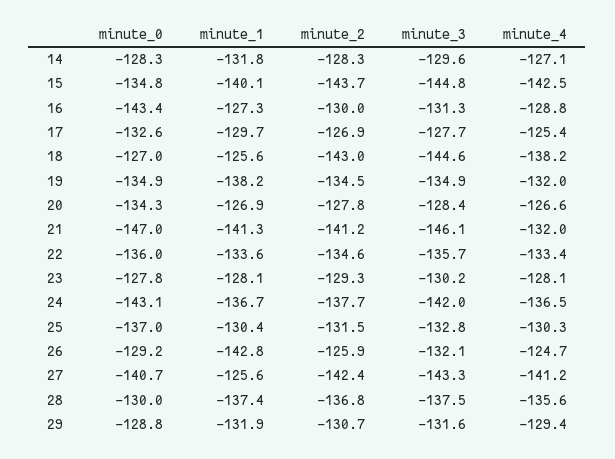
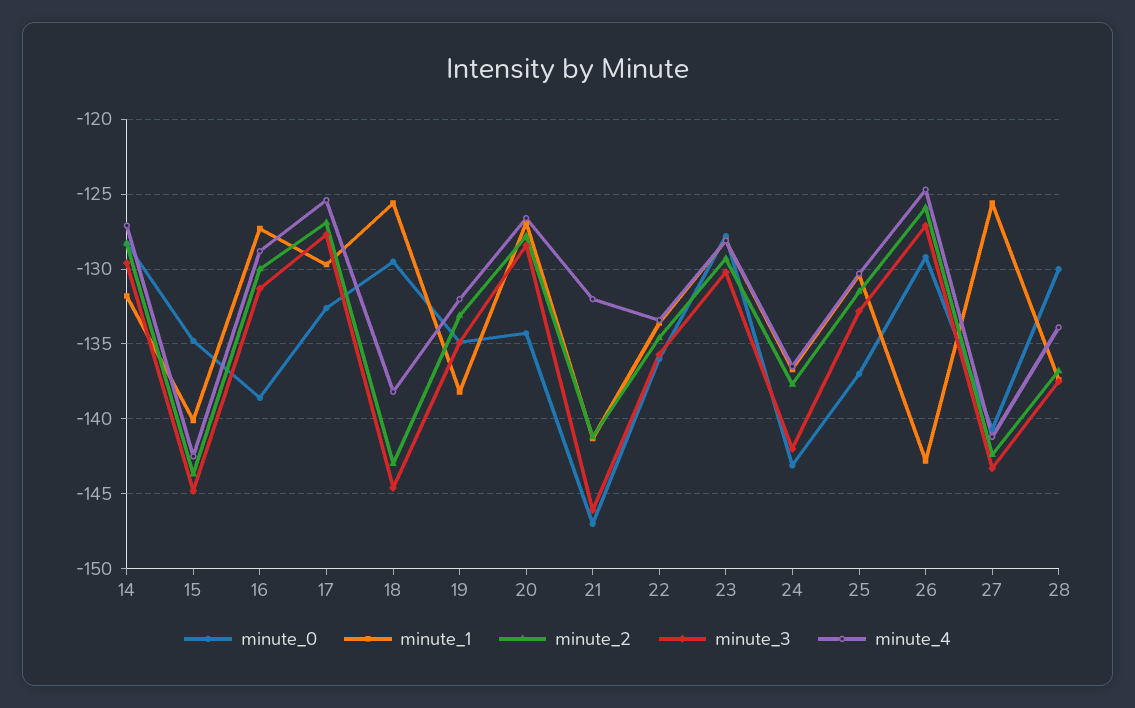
  {
    "minute_0": {
      "14": -128.3,
      "15": -134.8,
-     "16": -143.4,
+     "16": -138.5,
      "17": -132.6,
-     "18": -127,
+     "18": -129.5,
      "19": -134.9,
      "20": -134.3,
      "21": -147,
      "22": -136,
      "23": -127.8,
      "24": -143.1,
      "25": -137,
      "26": -129.2,
      "27": -140.7,
-     "28": -130,
+     "28": -130
-     "29": -128.8
    },
    "minute_1": {
      "14": -131.8,
      "15": -140.1,
      "16": -127.3,
      "17": -129.7,
      "18": -125.6,
      "19": -138.2,
      "20": -126.9,
      "21": -141.3,
      "22": -133.6,
      "23": -128.1,
      "24": -136.7,
      "25": -130.4,
      "26": -142.8,
      "27": -125.6,
-     "28": -137.4,
+     "28": -137.4
-     "29": -131.9
    },
    "minute_2": {
      "14": -128.3,
      "15": -143.7,
      "16": -130,
      "17": -126.9,
      "18": -143,
-     "19": -134.5,
+     "19": -133,
      "20": -127.8,
      "21": -141.2,
      "22": -134.6,
      "23": -129.3,
      "24": -137.7,
      "25": -131.5,
      "26": -125.9,
      "27": -142.4,
-     "28": -136.8,
+     "28": -136.8
-     "29": -130.7
    },
    "minute_3": {
      "14": -129.6,
      "15": -144.8,
      "16": -131.3,
      "17": -127.7,
      "18": -144.6,
      "19": -134.9,
      "20": -128.4,
      "21": -146.1,
      "22": -135.7,
      "23": -130.2,
      "24": -142,
      "25": -132.8,
-     "26": -132.1,
+     "26": -127,
      "27": -143.3,
-     "28": -137.5,
+     "28": -137.5
-     "29": -131.6
    },
    "minute_4": {
      "14": -127.1,
      "15": -142.5,
      "16": -128.8,
      "17": -125.4,
      "18": -138.2,
      "19": -132,
      "20": -126.6,
      "21": -132,
      "22": -133.4,
      "23": -128.1,
      "24": -136.5,
      "25": -130.3,
      "26": -124.7,
      "27": -141.2,
-     "28": -135.6,
+     "28": -134
-     "29": -129.4
    }
  }

